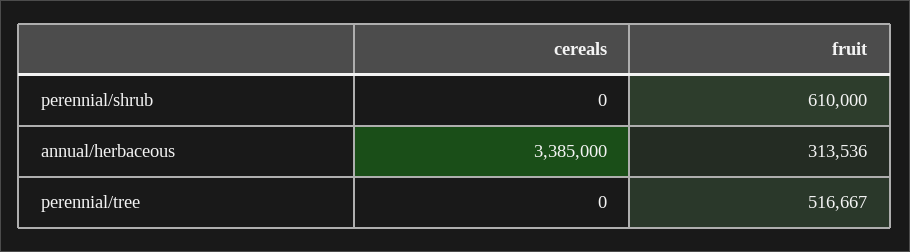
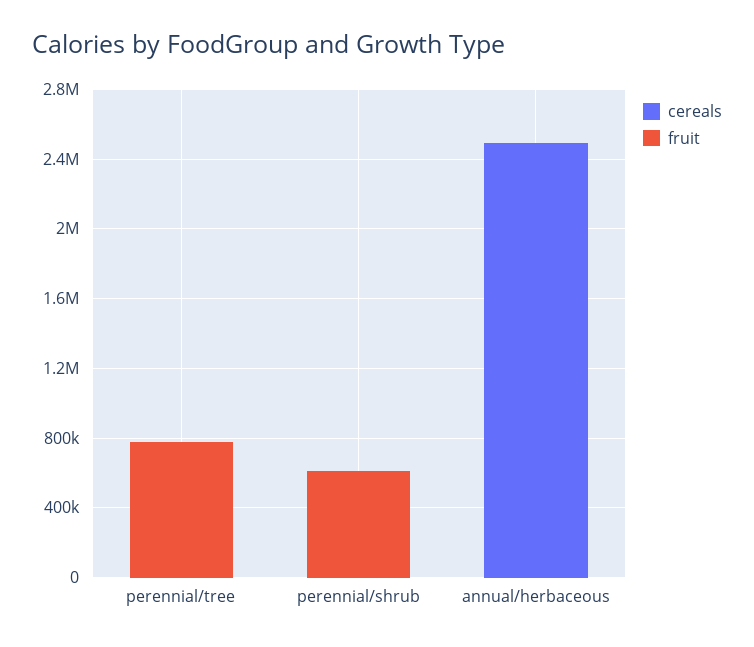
  {
    "cereals": {
      "perennial/shrub": 0,
-     "annual/herbaceous": 3385000,
+     "annual/herbaceous": 2500000,
      "perennial/tree": 0
    },
    "fruit": {
      "perennial/shrub": 610000,
-     "annual/herbaceous": 313536,
+     "annual/herbaceous": 0,
-     "perennial/tree": 516667
+     "perennial/tree": 800000
    }
  }

